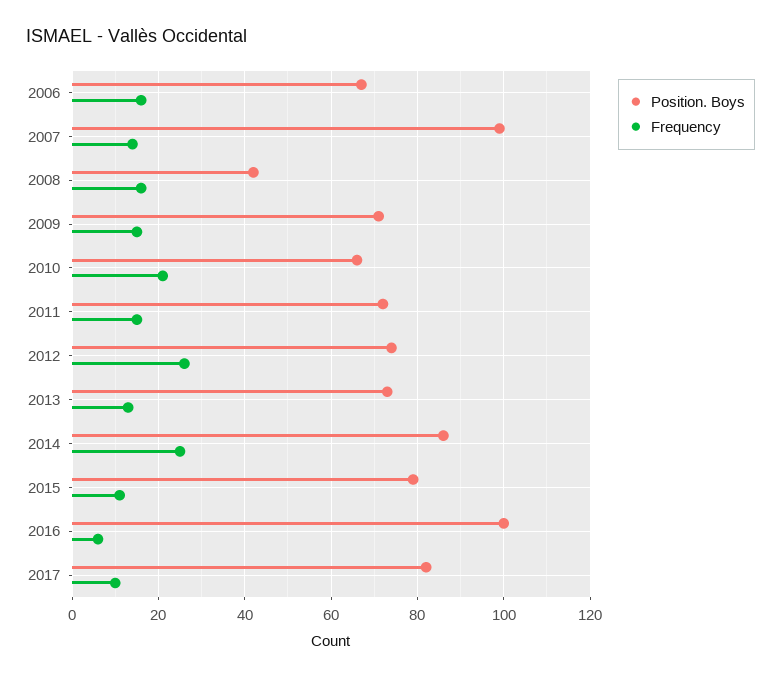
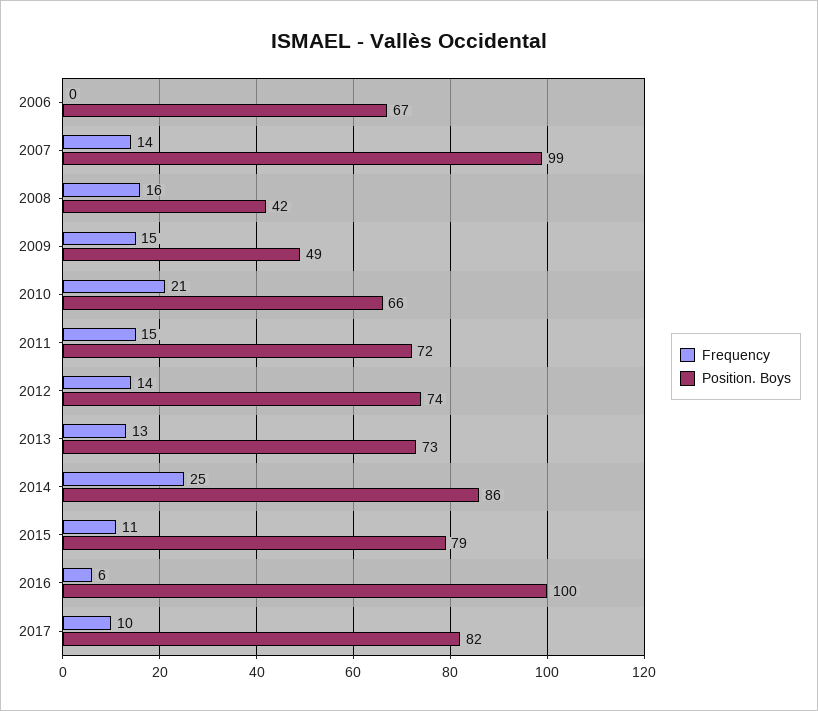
  {
    "Position. Boys": {
      "2006": 67,
      "2007": 99,
      "2008": 42,
-     "2009": 70,
+     "2009": 49,
      "2010": 66,
      "2011": 72,
      "2012": 74,
      "2013": 73,
      "2014": 86,
      "2015": 79,
      "2016": 100,
      "2017": 82
    },
    "Frequency": {
-     "2006": 15,
+     "2006": 0,
      "2007": 14,
      "2008": 16,
      "2009": 15,
      "2010": 21,
      "2011": 15,
-     "2012": 25,
+     "2012": 14,
      "2013": 13,
      "2014": 25,
      "2015": 11,
      "2016": 6,
      "2017": 10
    }
  }

